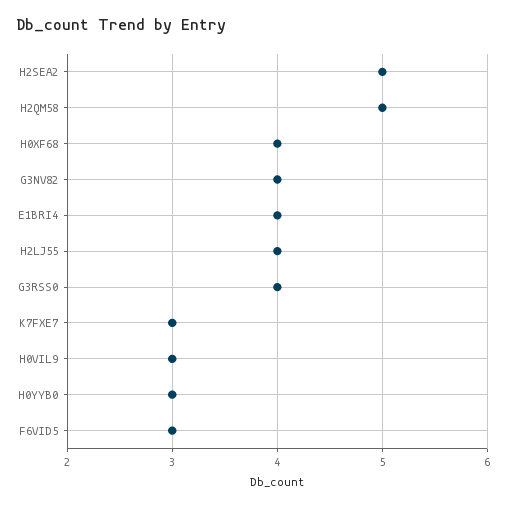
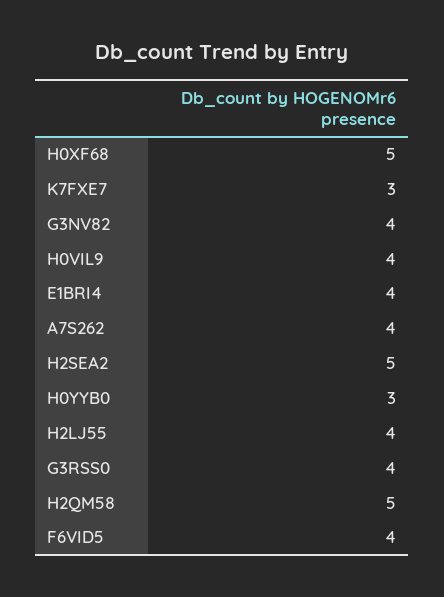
  {
    "H2SEA2": 5,
    "H2QM58": 5,
-   "H0XF68": 4,
+   "H0XF68": 5,
    "G3NV82": 4,
    "E1BRI4": 4,
    "H2LJ55": 4,
    "G3RSS0": 4,
    "K7FXE7": 3,
-   "H0VIL9": 3,
+   "H0VIL9": 4,
    "H0YYB0": 3,
-   "F6VID5": 3
+   "F6VID5": 4,
+   "A7S262": 4
  }

